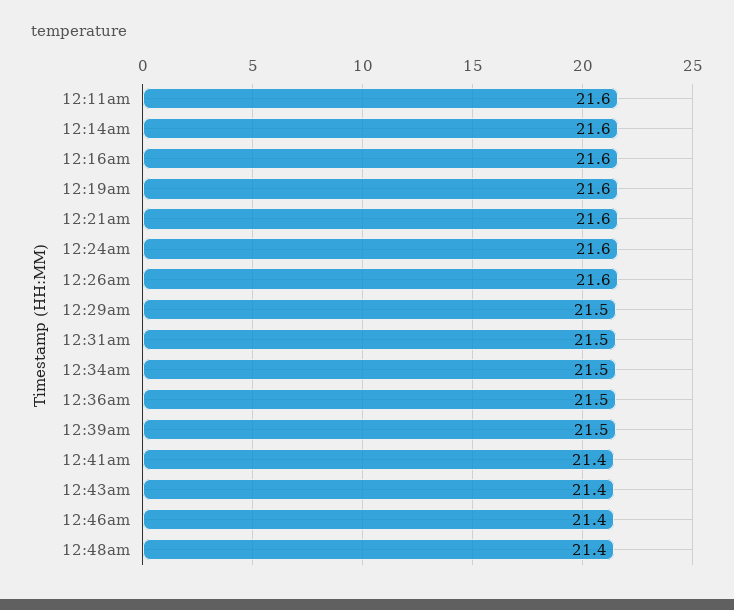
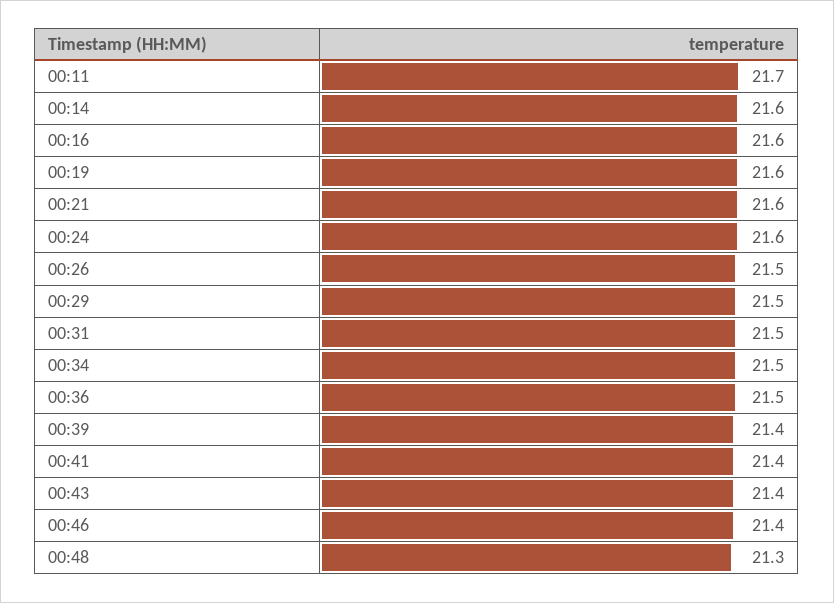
  {
-   "12:11am": 21.6,
+   "12:11am": 21.7,
    "12:14am": 21.6,
    "12:16am": 21.6,
    "12:19am": 21.6,
    "12:21am": 21.6,
    "12:24am": 21.6,
-   "12:26am": 21.6,
+   "12:26am": 21.5,
    "12:29am": 21.5,
    "12:31am": 21.5,
    "12:34am": 21.5,
    "12:36am": 21.5,
-   "12:39am": 21.5,
+   "12:39am": 21.4,
    "12:41am": 21.4,
    "12:43am": 21.4,
    "12:46am": 21.4,
-   "12:48am": 21.4
+   "12:48am": 21.3
  }

